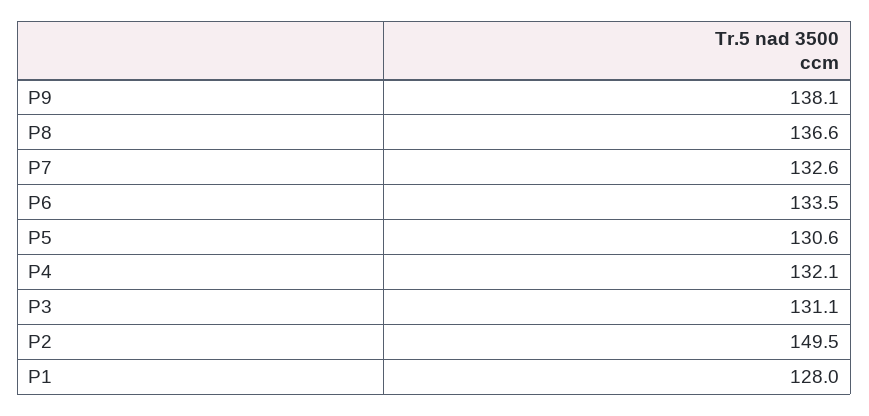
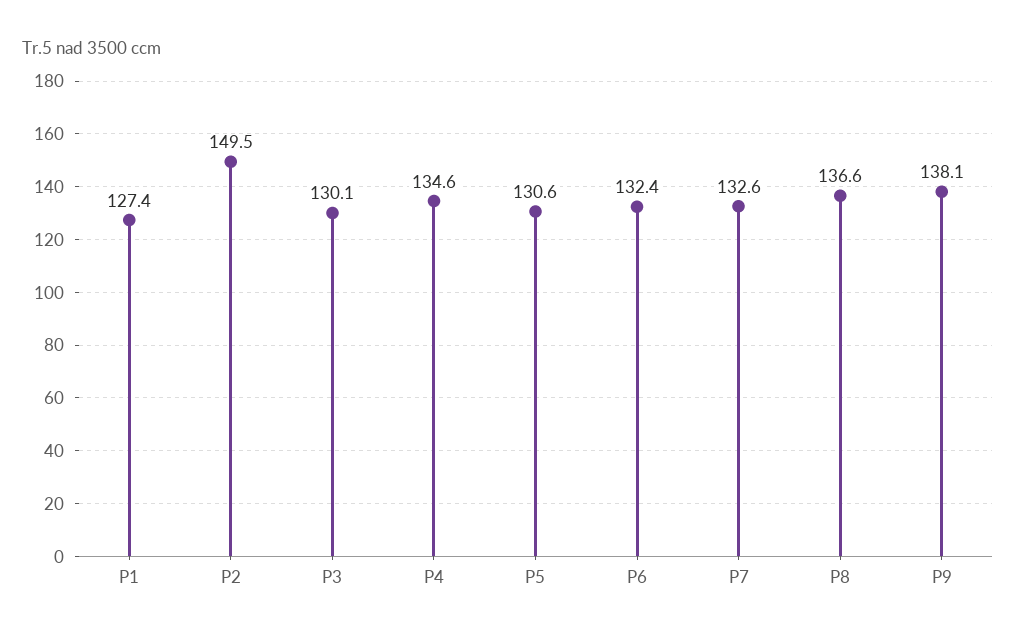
  {
    "P9": 138.1,
    "P8": 136.6,
    "P7": 132.6,
-   "P6": 133.5,
+   "P6": 132.4,
    "P5": 130.6,
-   "P4": 132.1,
+   "P4": 134.6,
-   "P3": 131.1,
+   "P3": 130.1,
    "P2": 149.5,
-   "P1": 128
+   "P1": 127.4
  }

